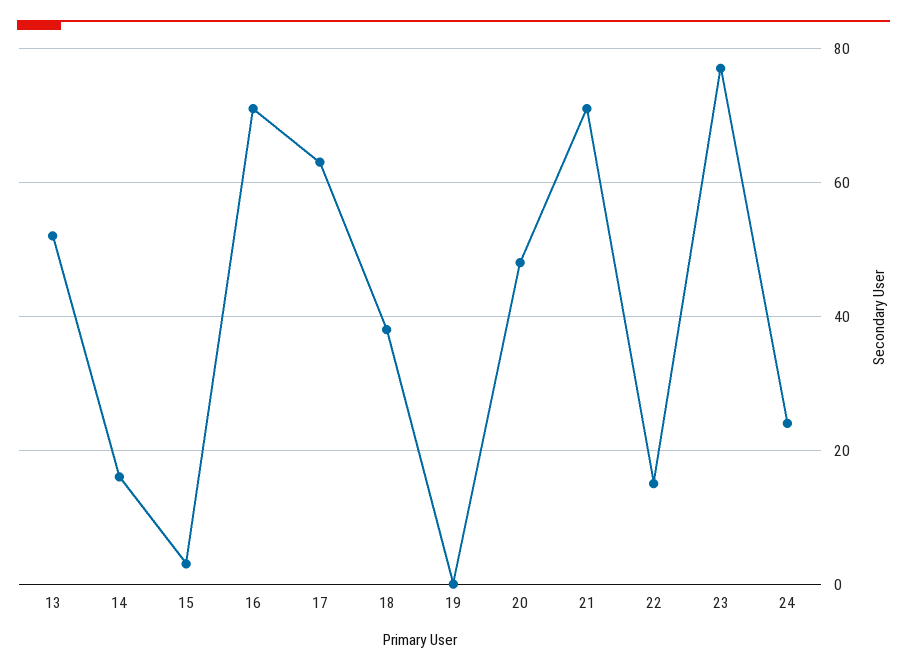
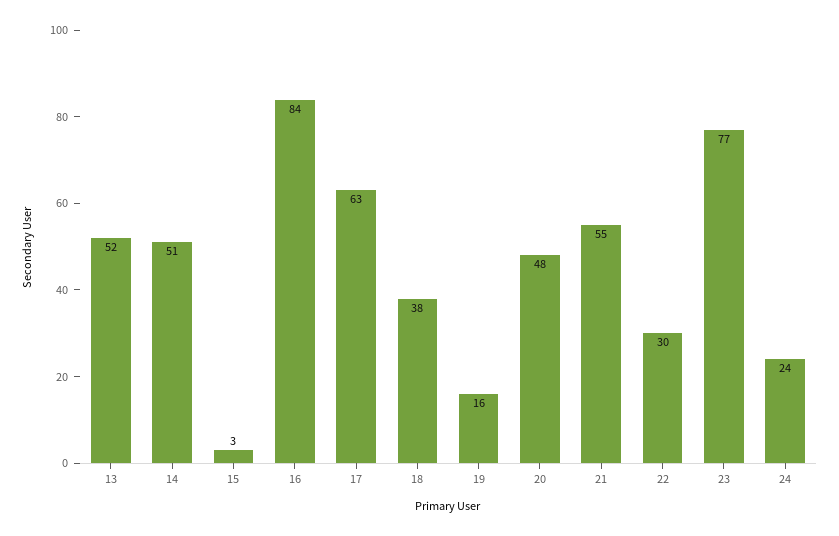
  {
    "13": 52,
-   "14": 15,
+   "14": 51,
    "15": 3,
-   "16": 70,
+   "16": 84,
    "17": 63,
    "18": 38,
-   "19": 0,
+   "19": 16,
    "20": 48,
-   "21": 70,
+   "21": 55,
-   "22": 15,
+   "22": 30,
    "23": 77,
    "24": 24
  }

